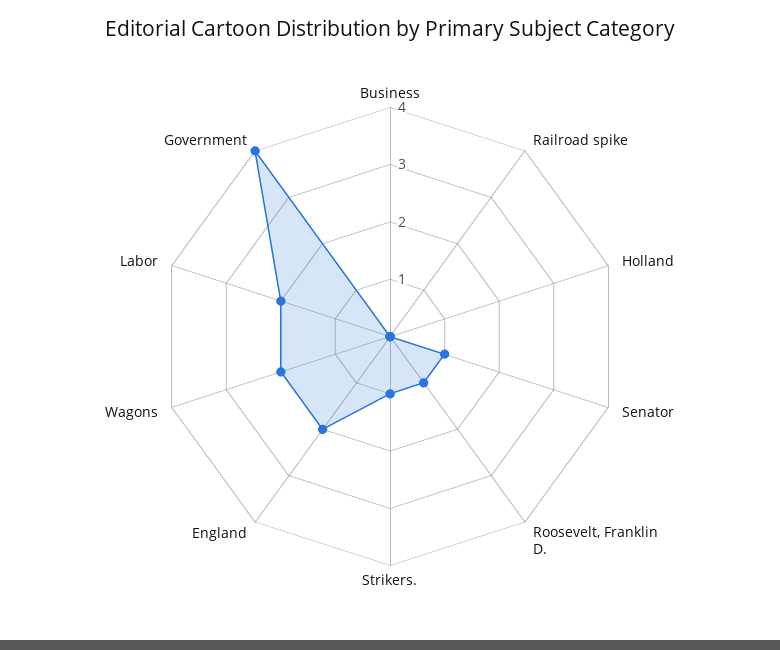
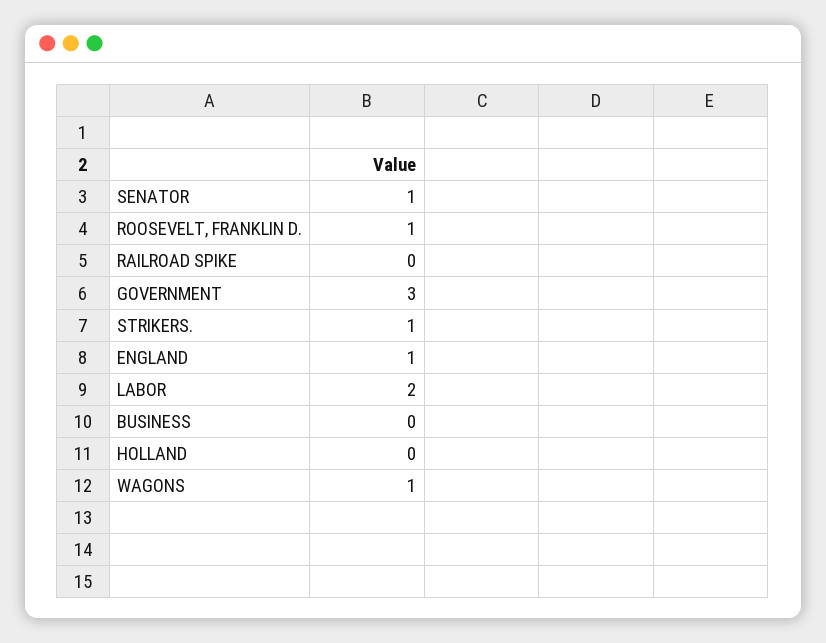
  {
    "Business": 0,
    "Railroad spike": 0,
    "Holland": 0,
    "Senator": 1,
    "Roosevelt, Franklin D.": 1,
    "Strikers.": 1,
-   "England": 2,
+   "England": 1,
-   "Wagons": 2,
+   "Wagons": 1,
    "Labor": 2,
-   "Government": 4
+   "Government": 3
  }

